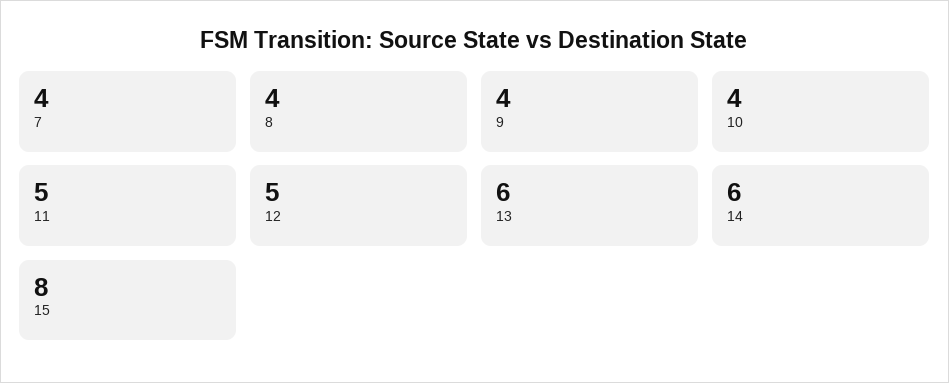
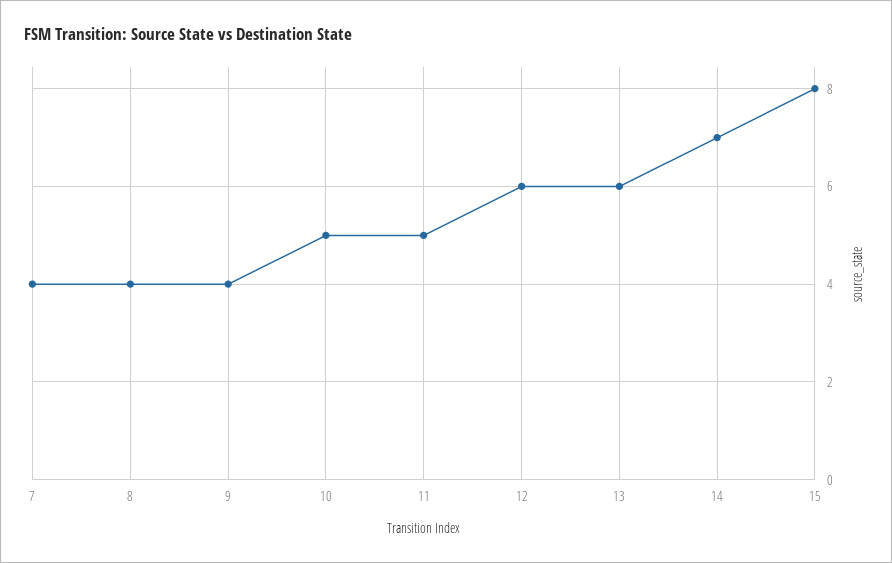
  {
    "7": 4,
    "8": 4,
    "9": 4,
-   "10": 4,
+   "10": 5,
    "11": 5,
-   "12": 5,
+   "12": 6,
    "13": 6,
-   "14": 6,
+   "14": 7,
    "15": 8
  }

